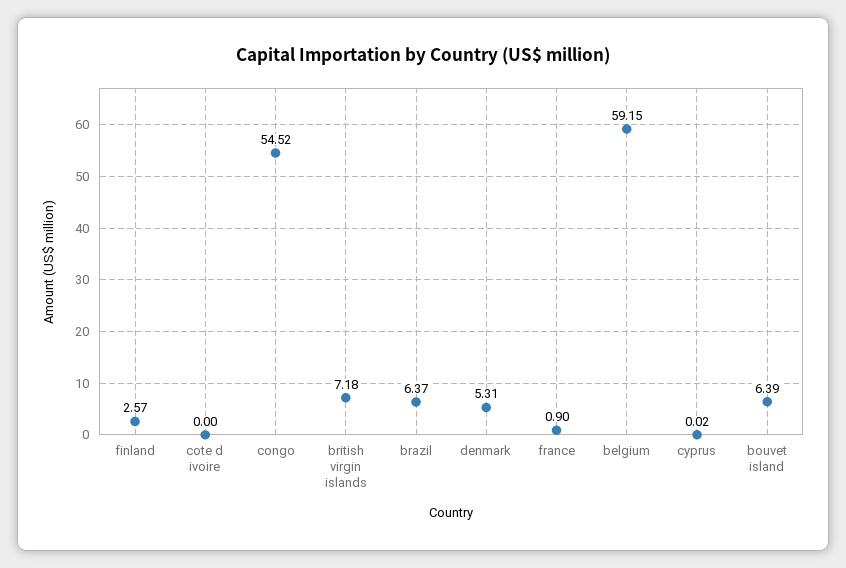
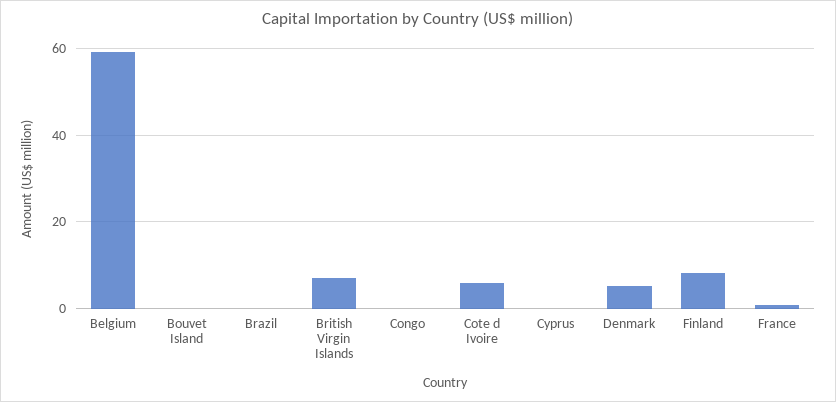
  {
-   "finland": 2.57,
+   "finland": 8,
-   "cote d ivoire": 0,
+   "cote d ivoire": 6,
-   "congo": 54.52,
+   "congo": 0,
    "british virgin islands": 7.18,
-   "brazil": 6.37,
+   "brazil": 0,
    "denmark": 5.31,
    "france": 0.9,
    "belgium": 59.15,
    "cyprus": 0.02,
-   "bouvet island": 6.39
+   "bouvet island": 0
  }

